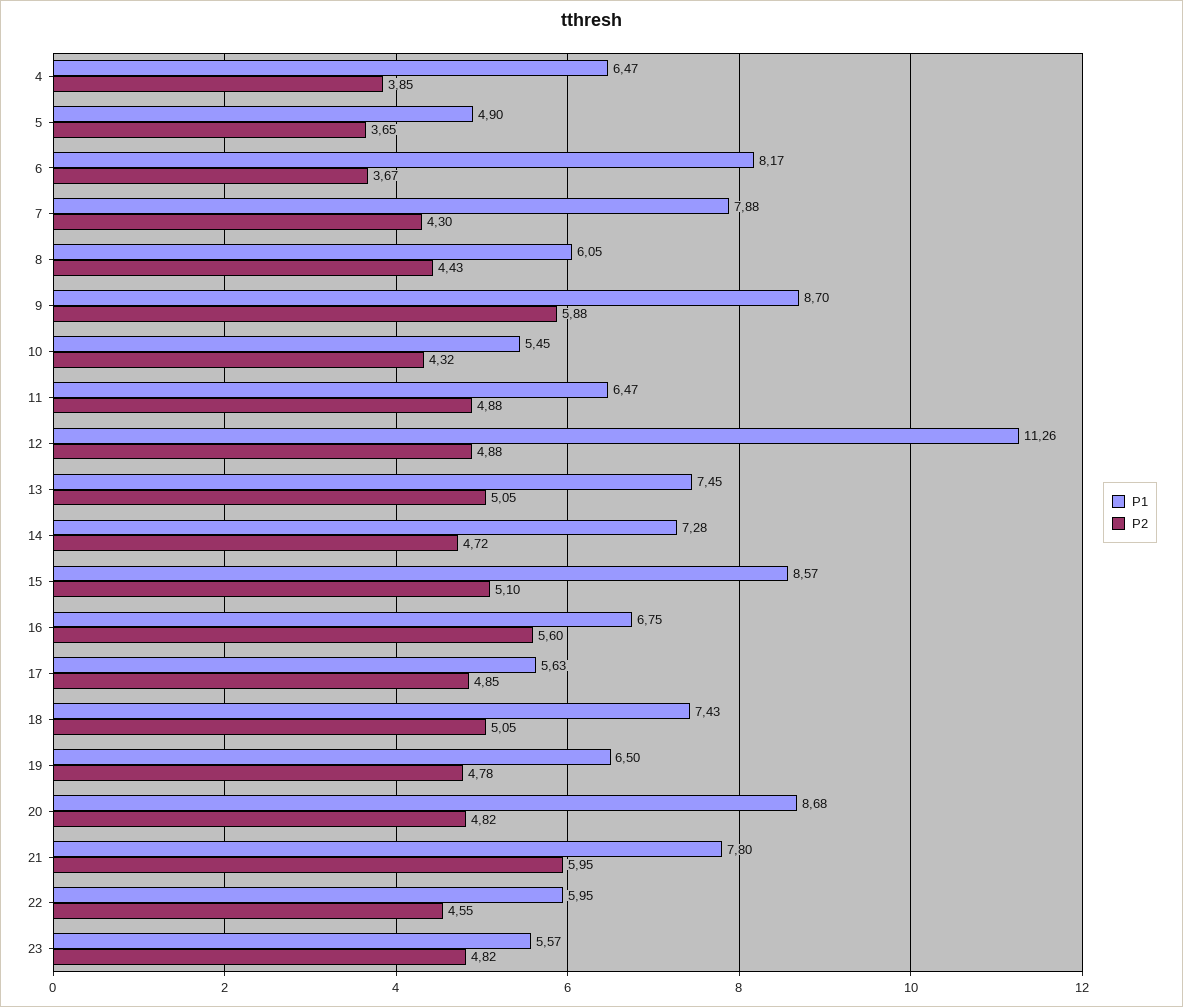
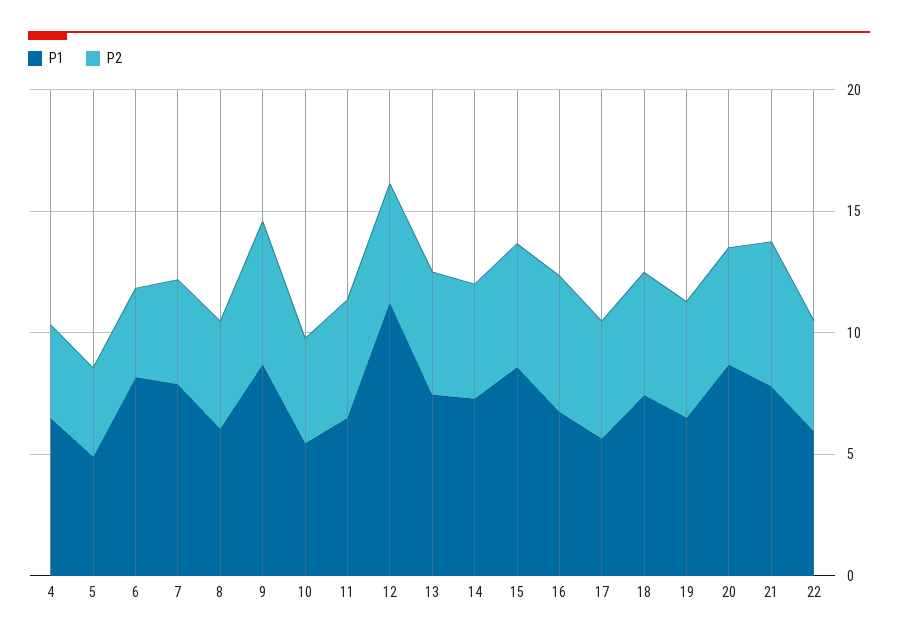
  {
    "P1": {
      "4": 6.47,
      "5": 4.9,
      "6": 8.17,
      "7": 7.88,
      "8": 6.05,
      "9": 8.7,
      "10": 5.45,
      "11": 6.47,
      "12": 11.26,
      "13": 7.45,
      "14": 7.28,
      "15": 8.57,
      "16": 6.75,
      "17": 5.63,
      "18": 7.43,
      "19": 6.5,
      "20": 8.68,
      "21": 7.8,
-     "22": 5.95,
+     "22": 5.95
-     "23": 5.57
    },
    "P2": {
      "4": 3.85,
      "5": 3.65,
      "6": 3.67,
      "7": 4.3,
      "8": 4.43,
      "9": 5.88,
      "10": 4.32,
      "11": 4.88,
      "12": 4.88,
      "13": 5.05,
      "14": 4.72,
      "15": 5.1,
      "16": 5.6,
      "17": 4.85,
      "18": 5.05,
      "19": 4.78,
      "20": 4.82,
      "21": 5.95,
-     "22": 4.55,
+     "22": 4.55
-     "23": 4.82
    }
  }

